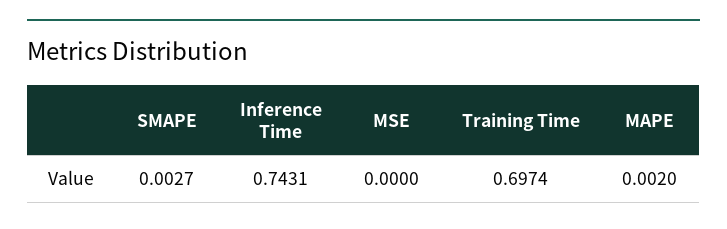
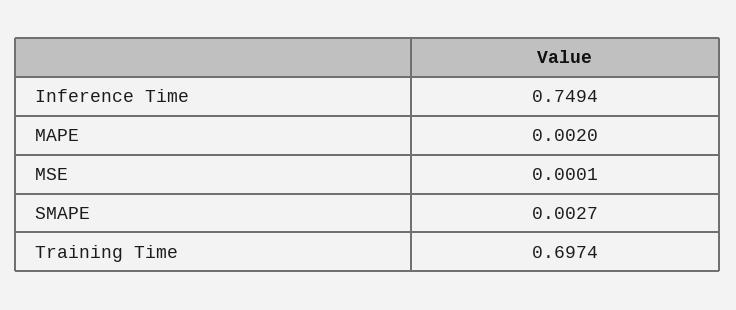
  {
    "SMAPE": 0.0027,
-   "Inference Time": 0.7431,
+   "Inference Time": 0.7494,
-   "MSE": 0,
+   "MSE": 0.0001,
    "Training Time": 0.6974,
    "MAPE": 0.002
  }

